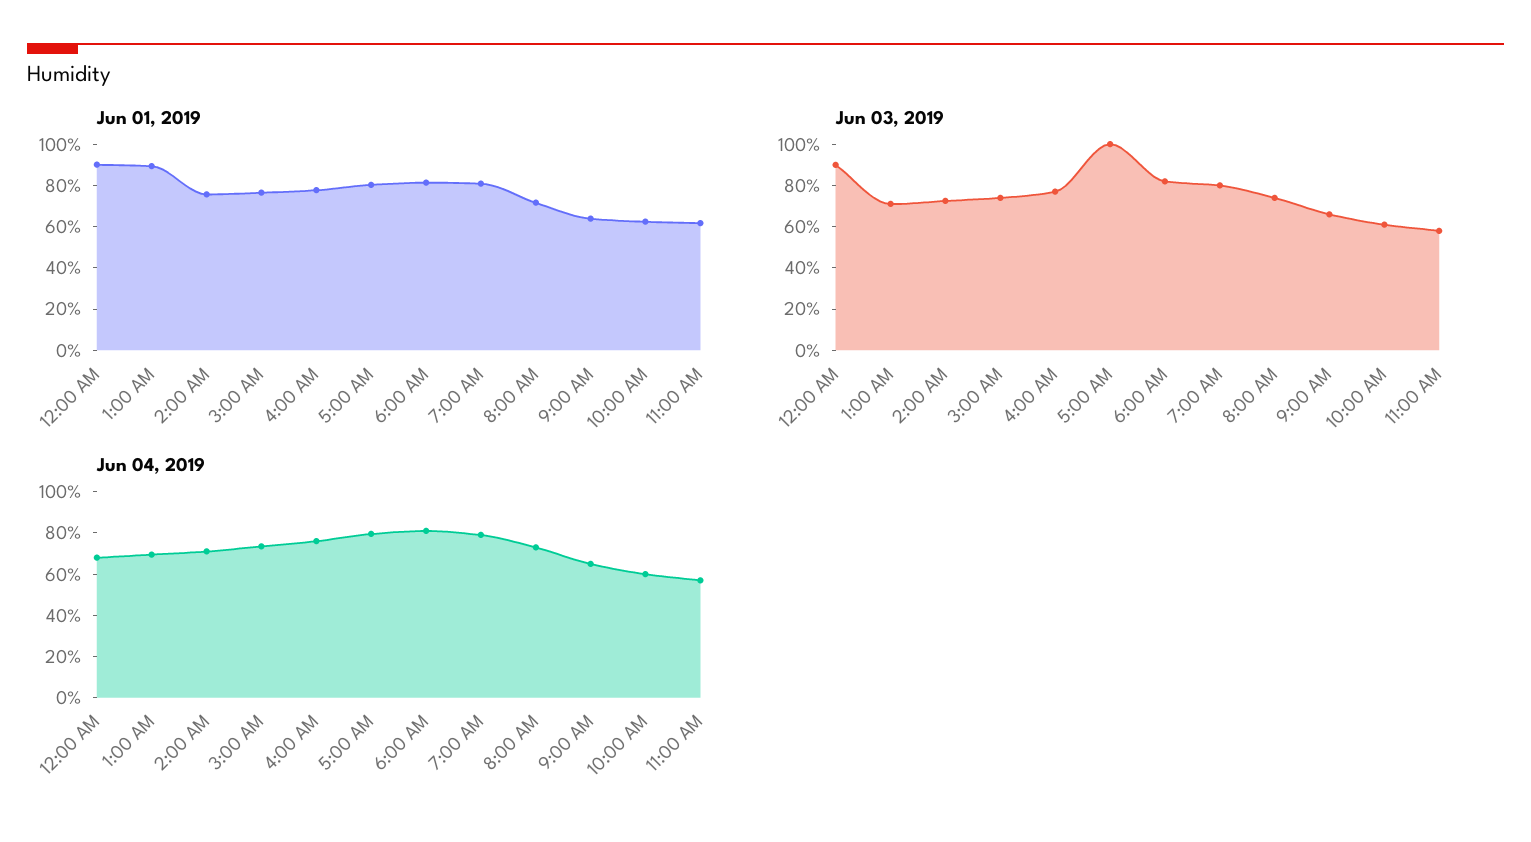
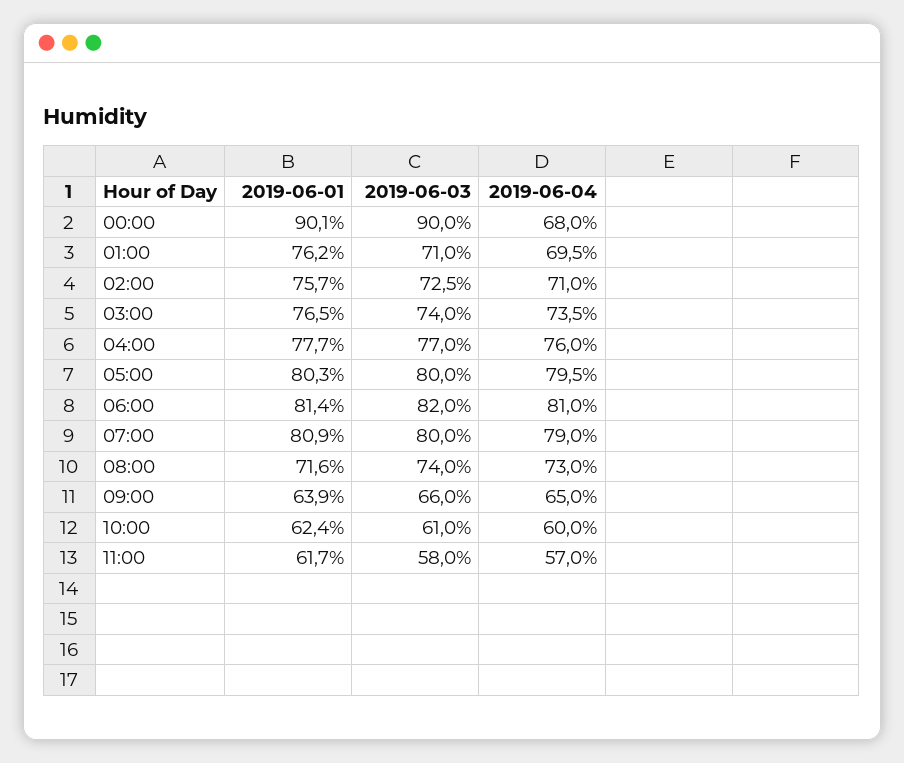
  {
    "Jun 01, 2019": {
      "12:00 AM": 90.1,
-     "1:00 AM": 90,
+     "1:00 AM": 76.2,
      "2:00 AM": 75.7,
      "3:00 AM": 76.5,
      "4:00 AM": 77.7,
      "5:00 AM": 80.3,
      "6:00 AM": 81.4,
      "7:00 AM": 80.9,
      "8:00 AM": 71.6,
      "9:00 AM": 63.9,
      "10:00 AM": 62.4,
      "11:00 AM": 61.7
    },
    "Jun 03, 2019": {
      "12:00 AM": 90,
      "1:00 AM": 71,
      "2:00 AM": 72.5,
      "3:00 AM": 74,
      "4:00 AM": 77,
-     "5:00 AM": 100,
+     "5:00 AM": 80,
      "6:00 AM": 82,
      "7:00 AM": 80,
      "8:00 AM": 74,
      "9:00 AM": 66,
      "10:00 AM": 61,
      "11:00 AM": 58
    },
    "Jun 04, 2019": {
      "12:00 AM": 68,
      "1:00 AM": 69.5,
      "2:00 AM": 71,
      "3:00 AM": 73.5,
      "4:00 AM": 76,
      "5:00 AM": 79.5,
      "6:00 AM": 81,
      "7:00 AM": 79,
      "8:00 AM": 73,
      "9:00 AM": 65,
      "10:00 AM": 60,
      "11:00 AM": 57
    }
  }

